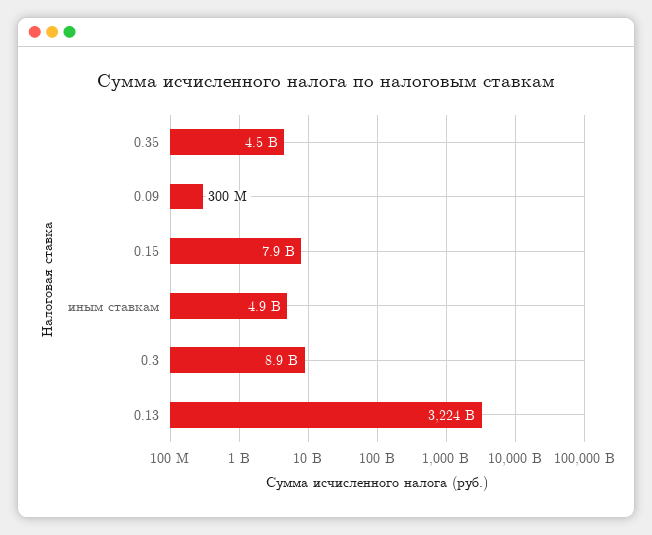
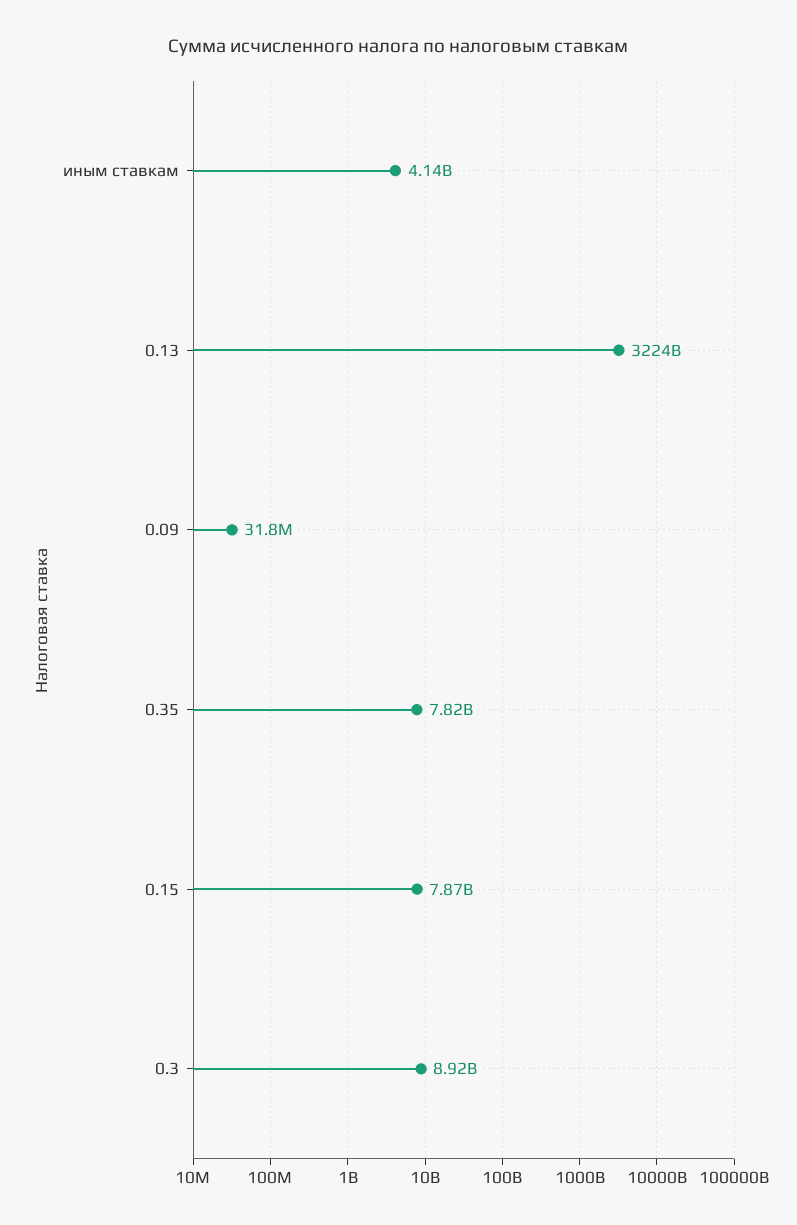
  {
-   "0.35": 4500000000,
+   "0.35": 7820000000,
-   "0.09": 300000000,
+   "0.09": 31800000,
    "0.15": 7870000000,
-   "иным ставкам": 4900000000,
+   "иным ставкам": 4140000000,
    "0.3": 8920000000,
    "0.13": 3224000000000
  }

